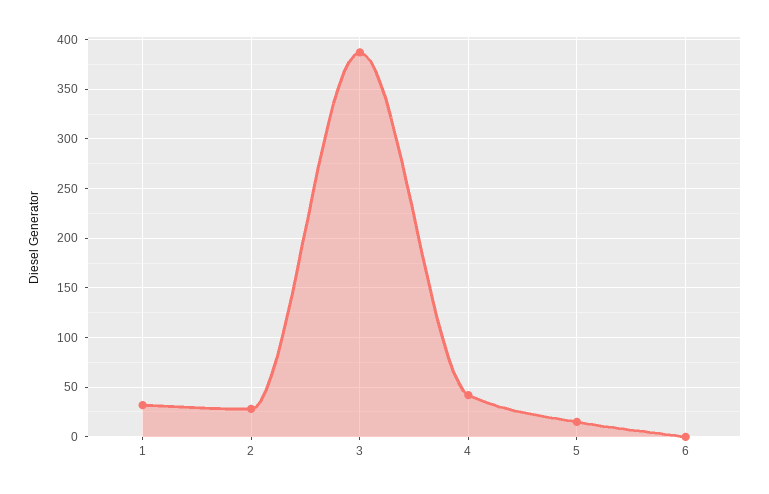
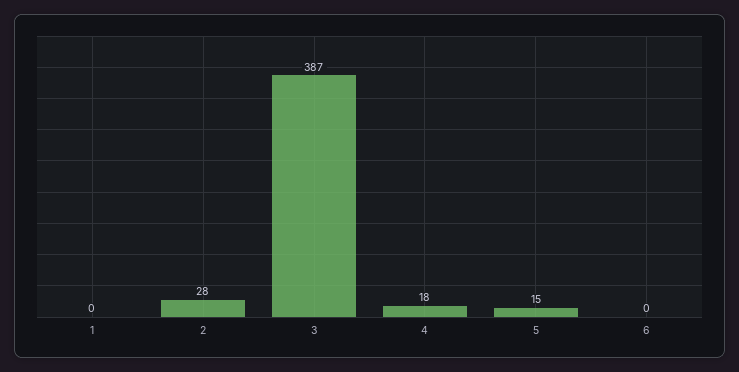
  {
-   "1": 30,
+   "1": 0,
    "2": 28,
    "3": 387,
-   "4": 40,
+   "4": 18,
    "5": 15,
    "6": 0
  }

